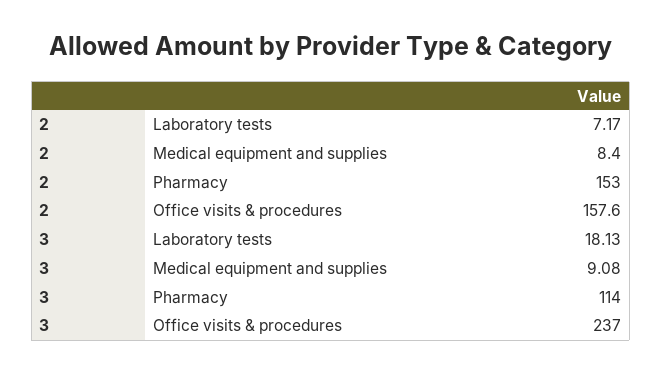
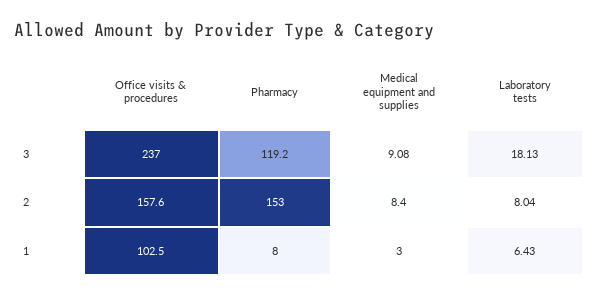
  {
    "2": {
-     "Laboratory tests": 7.17,
+     "Laboratory tests": 8.04,
      "Medical equipment and supplies": 8.4,
      "Pharmacy": 153,
      "Office visits & procedures": 157.6
    },
    "3": {
      "Laboratory tests": 18.13,
      "Medical equipment and supplies": 9.08,
-     "Pharmacy": 114,
+     "Pharmacy": 119.2,
      "Office visits & procedures": 237
-   }
+   },
+   "1": {
+     "Office visits & procedures": 102.5,
+     "Pharmacy": 8,
+     "Medical equipment and supplies": 3,
+     "Laboratory tests": 6.43
+   }
  }

